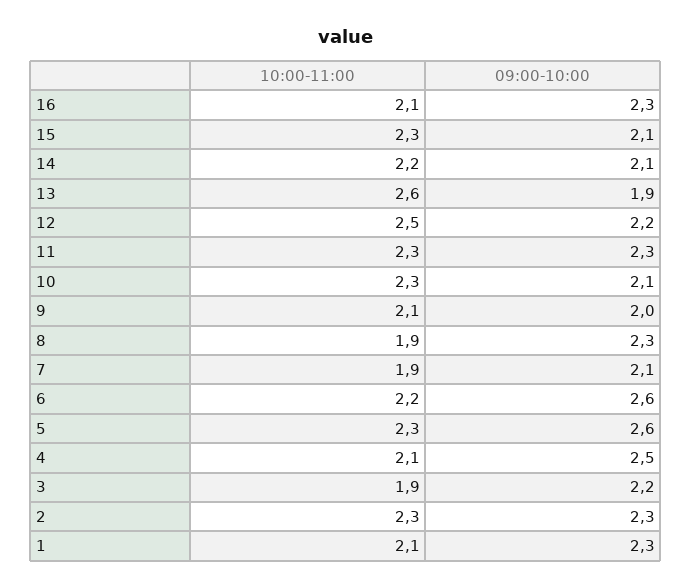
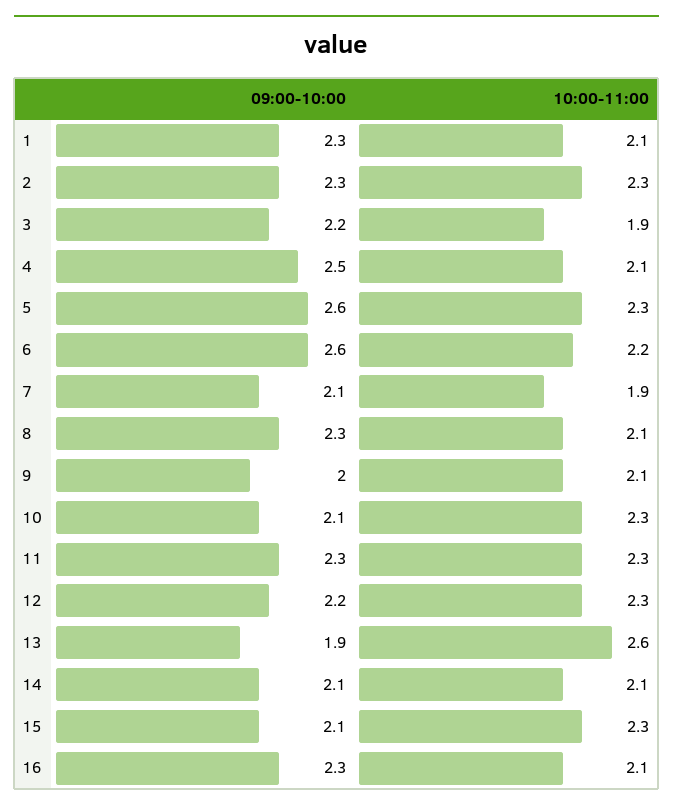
  {
    "10:00-11:00": {
      "16": 2.1,
      "15": 2.3,
-     "14": 2.2,
+     "14": 2.1,
      "13": 2.6,
-     "12": 2.5,
+     "12": 2.3,
      "11": 2.3,
      "10": 2.3,
      "9": 2.1,
-     "8": 1.9,
+     "8": 2.1,
      "7": 1.9,
      "6": 2.2,
      "5": 2.3,
      "4": 2.1,
      "3": 1.9,
      "2": 2.3,
      "1": 2.1
    },
    "09:00-10:00": {
      "16": 2.3,
      "15": 2.1,
      "14": 2.1,
      "13": 1.9,
      "12": 2.2,
      "11": 2.3,
      "10": 2.1,
      "9": 2,
      "8": 2.3,
      "7": 2.1,
      "6": 2.6,
      "5": 2.6,
      "4": 2.5,
      "3": 2.2,
      "2": 2.3,
      "1": 2.3
    }
  }

